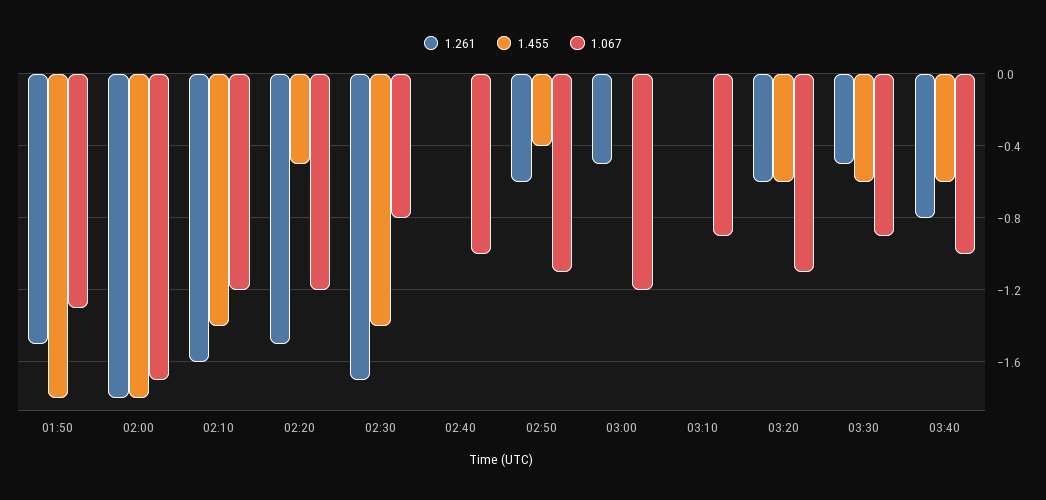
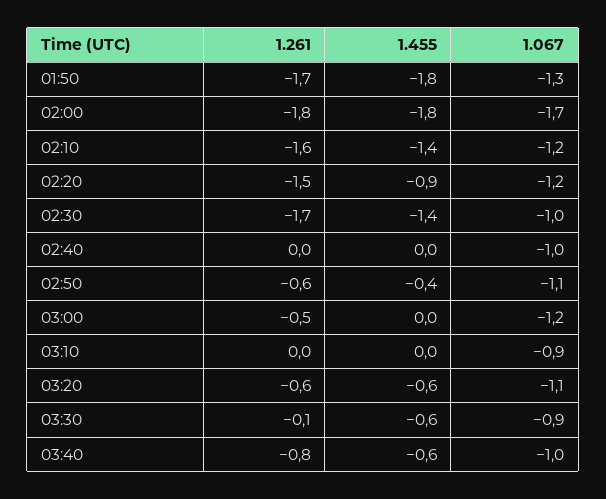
  {
    "1.261": {
-     "01:50": -1.5,
+     "01:50": -1.7,
      "02:00": -1.8,
      "02:10": -1.6,
      "02:20": -1.5,
      "02:30": -1.7,
      "02:40": 0,
      "02:50": -0.6,
      "03:00": -0.5,
      "03:10": 0,
      "03:20": -0.6,
-     "03:30": -0.5,
+     "03:30": -0.1,
      "03:40": -0.8
    },
    "1.455": {
      "01:50": -1.8,
      "02:00": -1.8,
      "02:10": -1.4,
-     "02:20": -0.5,
+     "02:20": -0.9,
      "02:30": -1.4,
      "02:40": 0,
      "02:50": -0.4,
      "03:00": 0,
      "03:10": 0,
      "03:20": -0.6,
      "03:30": -0.6,
      "03:40": -0.6
    },
    "1.067": {
      "01:50": -1.3,
      "02:00": -1.7,
      "02:10": -1.2,
      "02:20": -1.2,
-     "02:30": -0.8,
+     "02:30": -1,
      "02:40": -1,
      "02:50": -1.1,
      "03:00": -1.2,
      "03:10": -0.9,
      "03:20": -1.1,
      "03:30": -0.9,
      "03:40": -1
    }
  }

